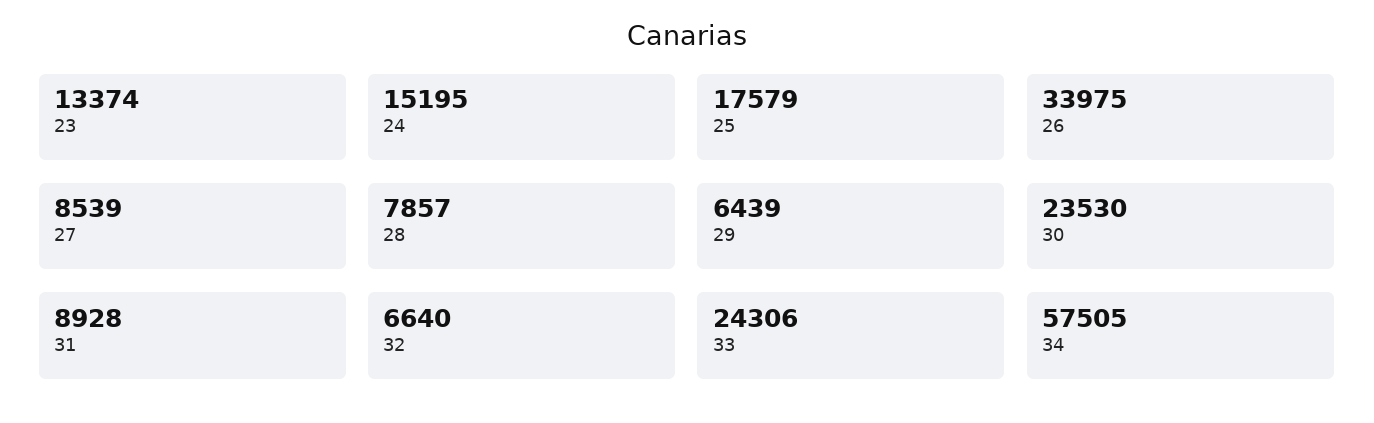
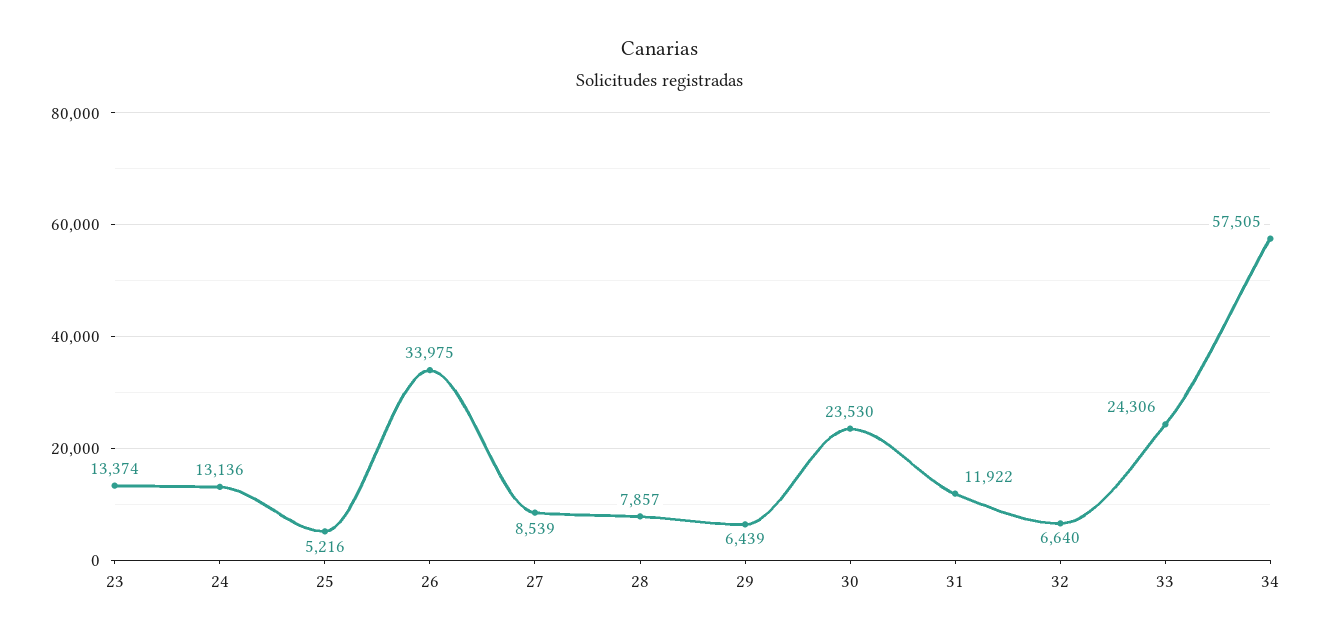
  {
    "23": 13374,
-   "24": 15195,
+   "24": 13136,
-   "25": 17579,
+   "25": 5216,
    "26": 33975,
    "27": 8539,
    "28": 7857,
    "29": 6439,
    "30": 23530,
-   "31": 8928,
+   "31": 11922,
    "32": 6640,
    "33": 24306,
    "34": 57505
  }

